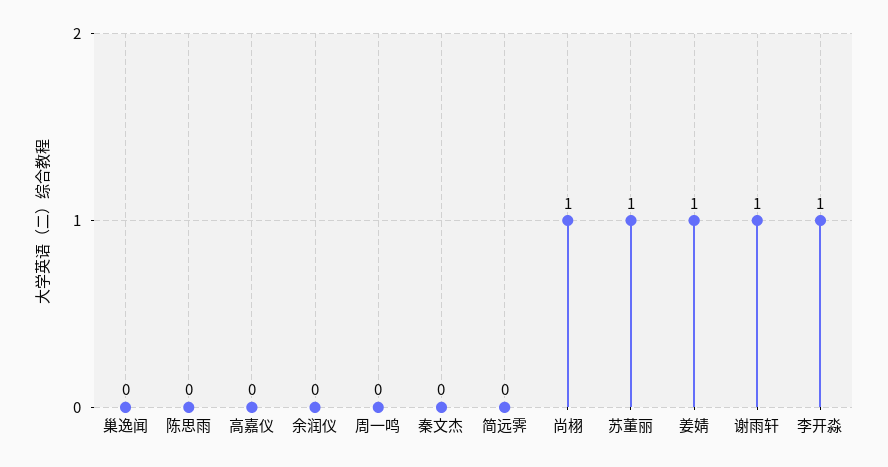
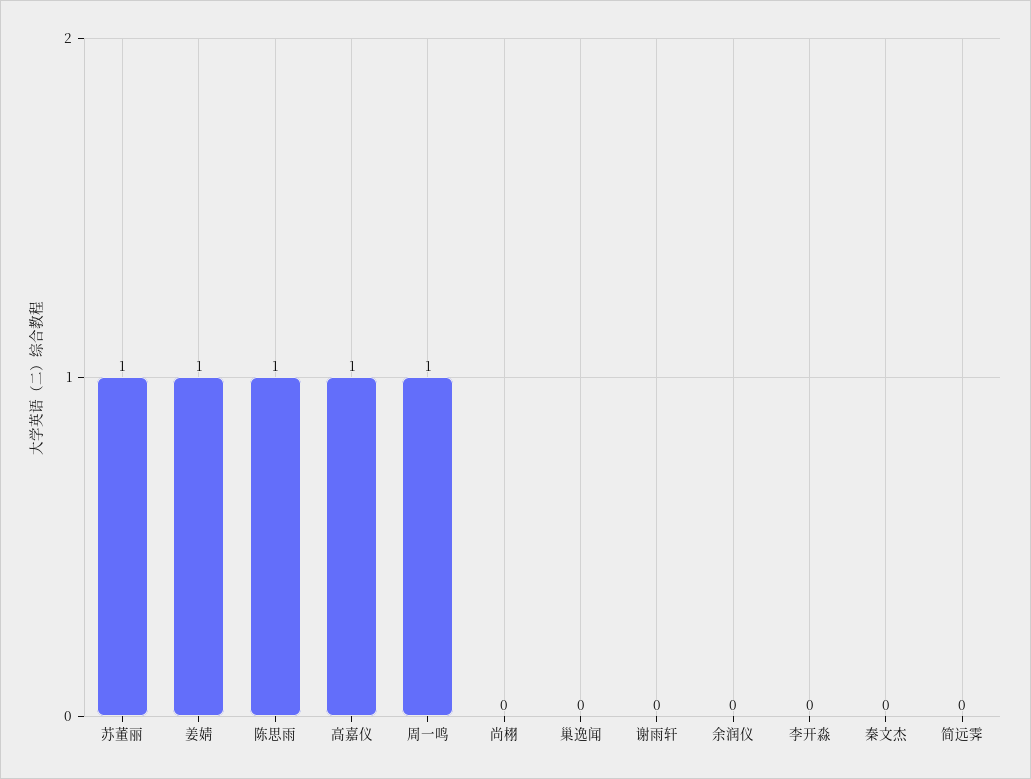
  {
    "巢逸闻": 0,
-   "陈思雨": 0,
+   "陈思雨": 1,
-   "高嘉仪": 0,
+   "高嘉仪": 1,
    "余润仪": 0,
-   "周一鸣": 0,
+   "周一鸣": 1,
    "秦文杰": 0,
    "简远霁": 0,
-   "尚栩": 1,
+   "尚栩": 0,
    "苏董丽": 1,
    "姜婧": 1,
-   "谢雨轩": 1,
+   "谢雨轩": 0,
-   "李开淼": 1
+   "李开淼": 0
  }

